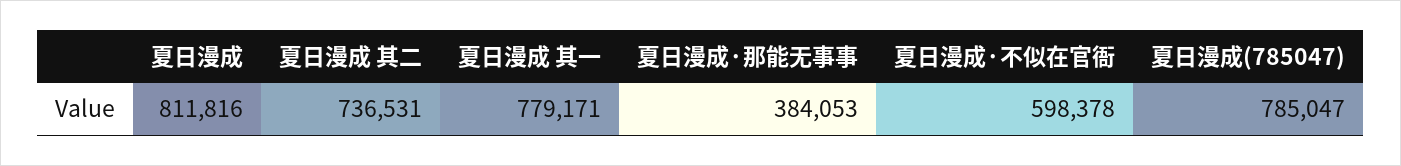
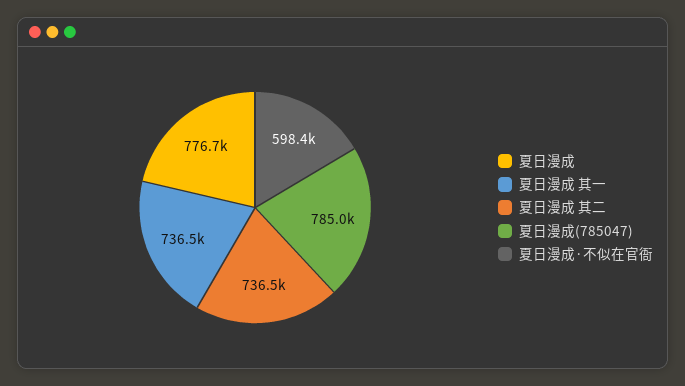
  {
-   "夏日漫成": 811816,
+   "夏日漫成": 776700,
    "夏日漫成 其二": 736531,
-   "夏日漫成 其一": 779171,
+   "夏日漫成 其一": 736500,
-   "夏日漫成·那能无事事": 384053,
    "夏日漫成·不似在官衙": 598378,
    "夏日漫成(785047)": 785047
  }

